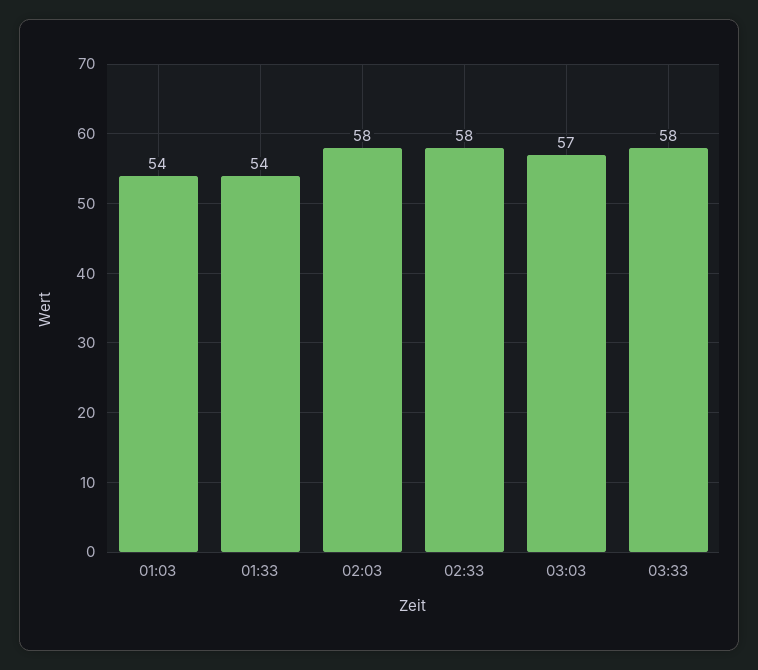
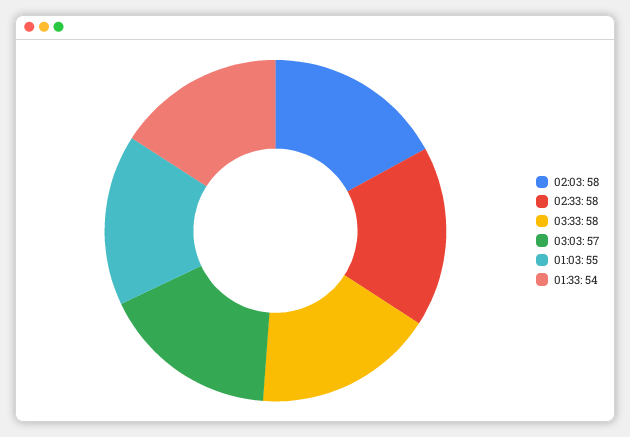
  {
-   "01:03": 54,
+   "01:03": 55,
    "01:33": 54,
    "02:03": 58,
    "02:33": 58,
    "03:03": 57,
    "03:33": 58
  }

